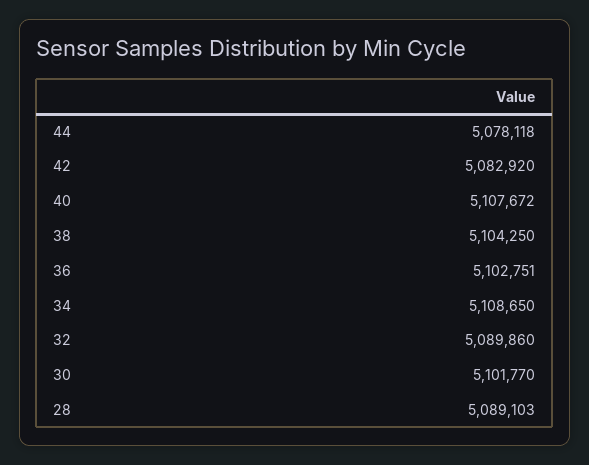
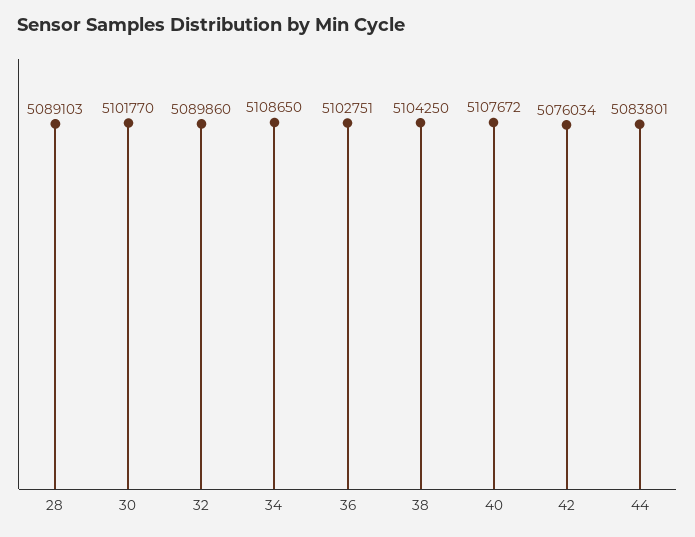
  {
-   "44": 5078118,
+   "44": 5083801,
-   "42": 5082920,
+   "42": 5076034,
    "40": 5107672,
    "38": 5104250,
    "36": 5102751,
    "34": 5108650,
    "32": 5089860,
    "30": 5101770,
    "28": 5089103
  }

